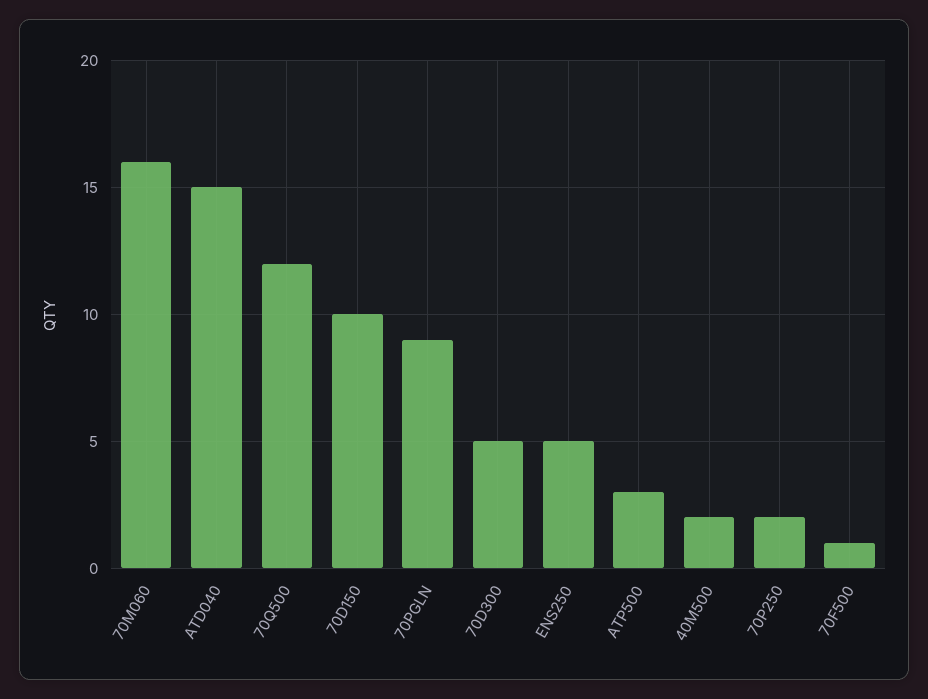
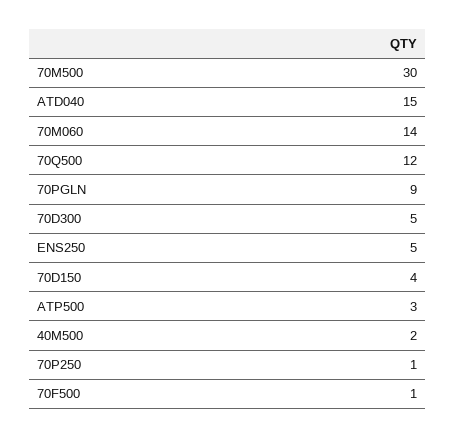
  {
-   "70M060": 16,
+   "70M060": 14,
    "ATD040": 15,
    "70Q500": 12,
-   "70D150": 10,
+   "70D150": 4,
    "70PGLN": 9,
    "70D300": 5,
    "ENS250": 5,
    "ATP500": 3,
    "40M500": 2,
-   "70P250": 2,
+   "70P250": 1,
-   "70F500": 1
+   "70F500": 1,
+   "70M500": 30
  }

